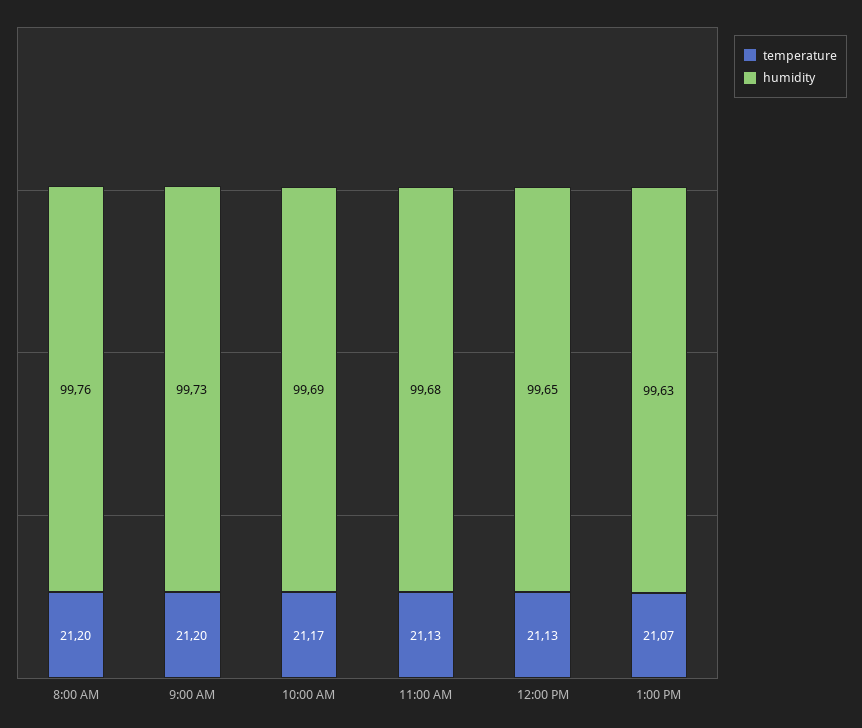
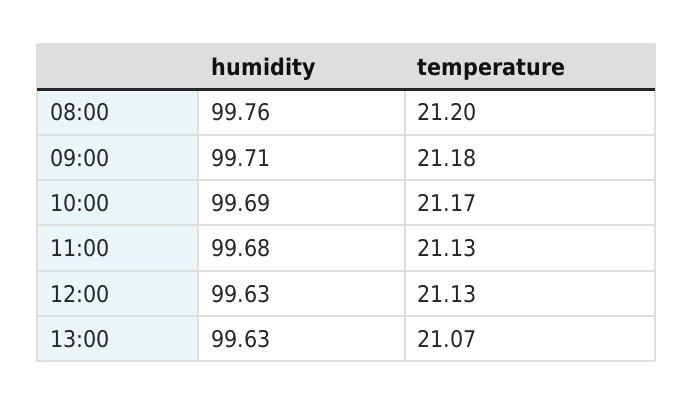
  {
    "temperature": {
      "8:00 AM": 21.2,
-     "9:00 AM": 21.2,
+     "9:00 AM": 21.18,
      "10:00 AM": 21.17,
      "11:00 AM": 21.13,
      "12:00 PM": 21.13,
      "1:00 PM": 21.07
    },
    "humidity": {
      "8:00 AM": 99.76,
-     "9:00 AM": 99.73,
+     "9:00 AM": 99.71,
      "10:00 AM": 99.69,
      "11:00 AM": 99.68,
-     "12:00 PM": 99.65,
+     "12:00 PM": 99.63,
      "1:00 PM": 99.63
    }
  }

